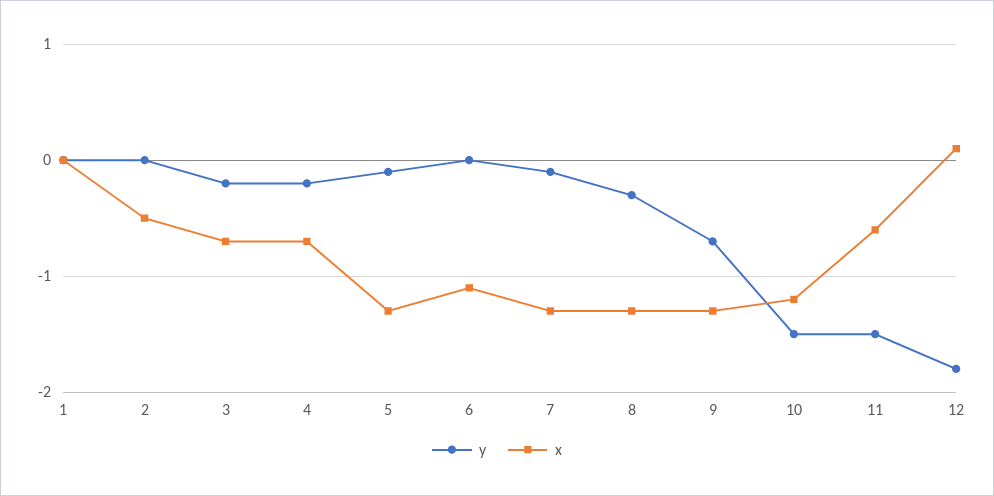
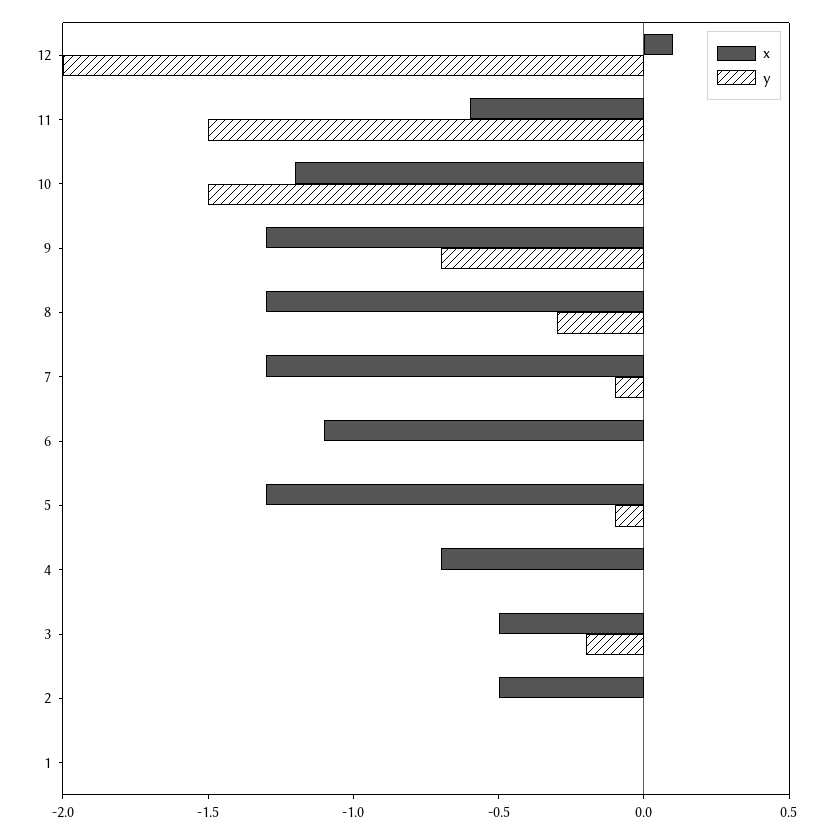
  {
    "y": {
      "1": 0,
      "2": 0,
      "3": -0.2,
-     "4": -0.2,
+     "4": 0,
      "5": -0.1,
      "6": 0,
      "7": -0.1,
      "8": -0.3,
      "9": -0.7,
      "10": -1.5,
      "11": -1.5,
-     "12": -1.8
+     "12": -2
    },
    "x": {
      "1": 0,
      "2": -0.5,
-     "3": -0.7,
+     "3": -0.5,
      "4": -0.7,
      "5": -1.3,
      "6": -1.1,
      "7": -1.3,
      "8": -1.3,
      "9": -1.3,
      "10": -1.2,
      "11": -0.6,
      "12": 0.1
    }
  }

